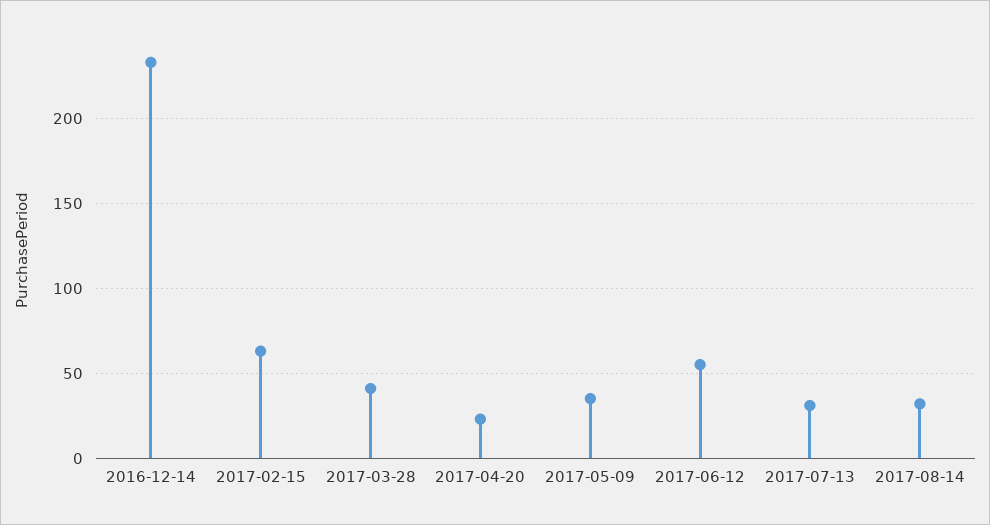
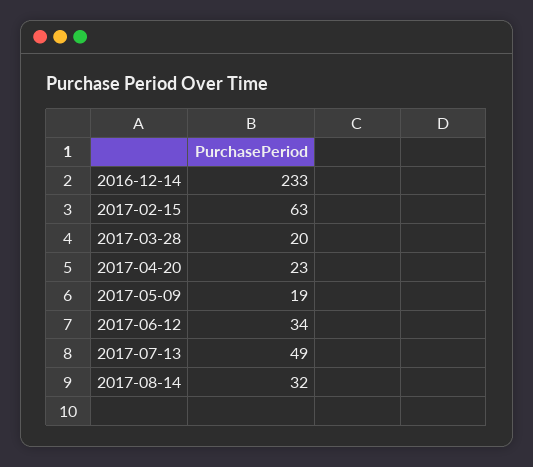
  {
    "2016-12-14": 233,
    "2017-02-15": 63,
-   "2017-03-28": 40,
+   "2017-03-28": 20,
    "2017-04-20": 23,
-   "2017-05-09": 35,
+   "2017-05-09": 19,
-   "2017-06-12": 55,
+   "2017-06-12": 34,
-   "2017-07-13": 30,
+   "2017-07-13": 49,
    "2017-08-14": 32
  }

